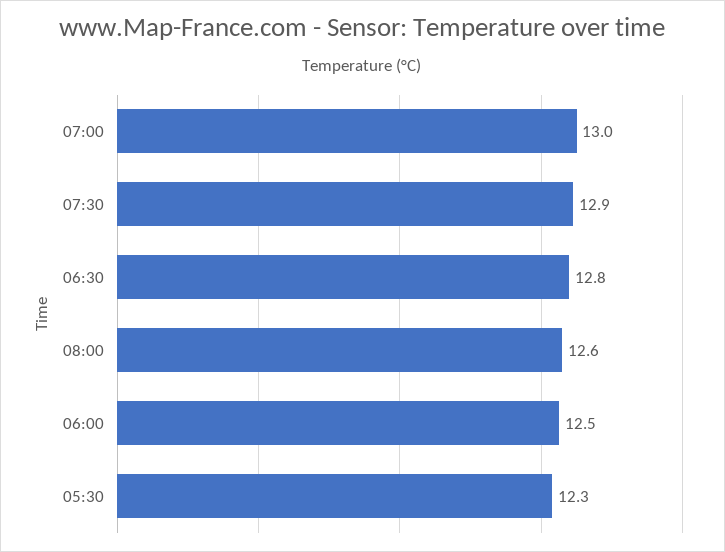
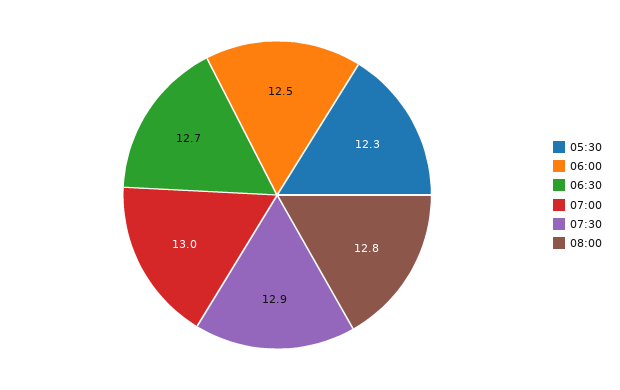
  {
    "07:00": 13,
    "07:30": 12.9,
-   "06:30": 12.8,
+   "06:30": 12.7,
-   "08:00": 12.6,
+   "08:00": 12.8,
    "06:00": 12.5,
    "05:30": 12.3
  }

